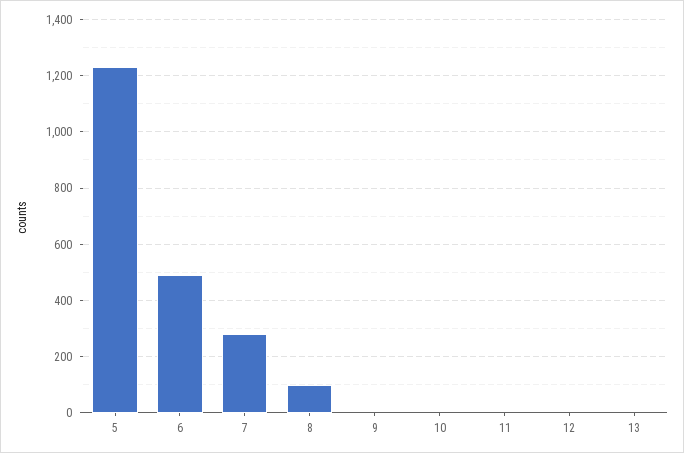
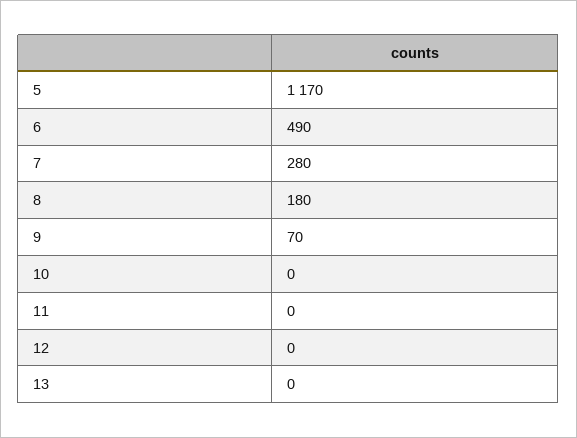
  {
-   "5": 1225,
+   "5": 1170,
    "6": 490,
    "7": 280,
-   "8": 100,
+   "8": 180,
-   "9": 0,
+   "9": 70,
    "10": 0,
    "11": 0,
    "12": 0,
    "13": 0
  }

